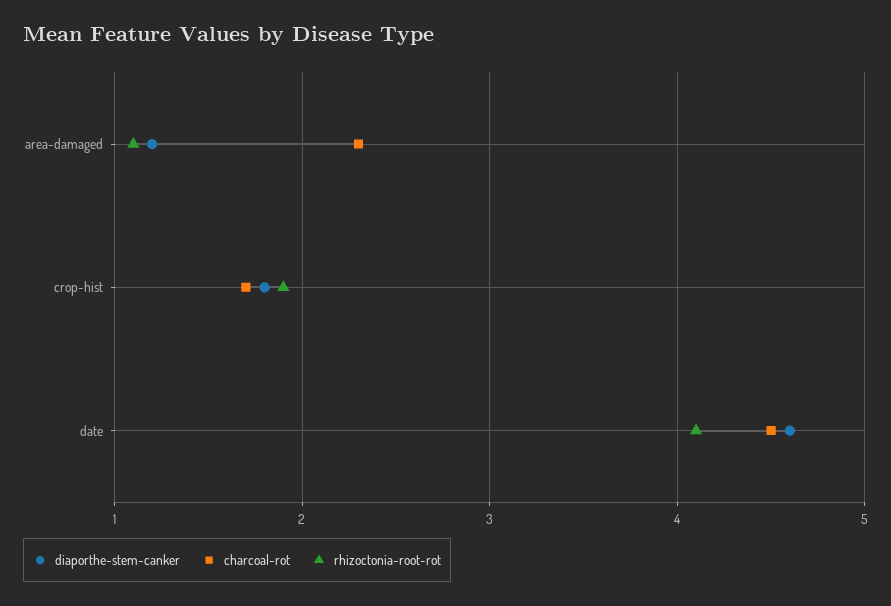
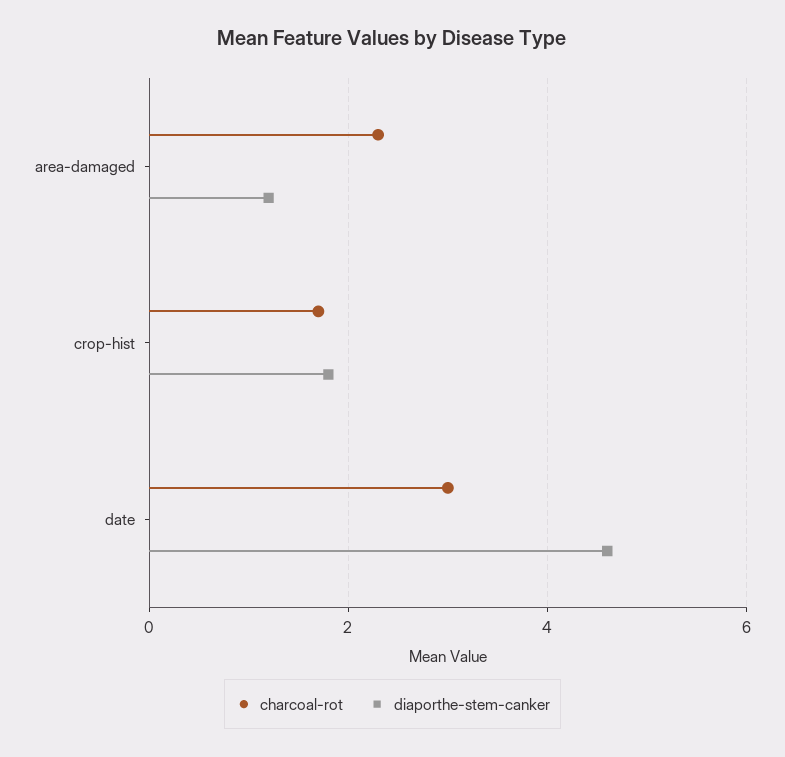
  {
    "diaporthe-stem-canker": {
      "area-damaged": 1.2,
      "crop-hist": 1.8,
      "date": 4.6
    },
    "charcoal-rot": {
      "area-damaged": 2.3,
      "crop-hist": 1.7,
-     "date": 4.5
+     "date": 3
-   },
+   }
-   "rhizoctonia-root-rot": {
-     "area-damaged": 1.1,
-     "crop-hist": 1.9,
-     "date": 4.1
-   }
  }

